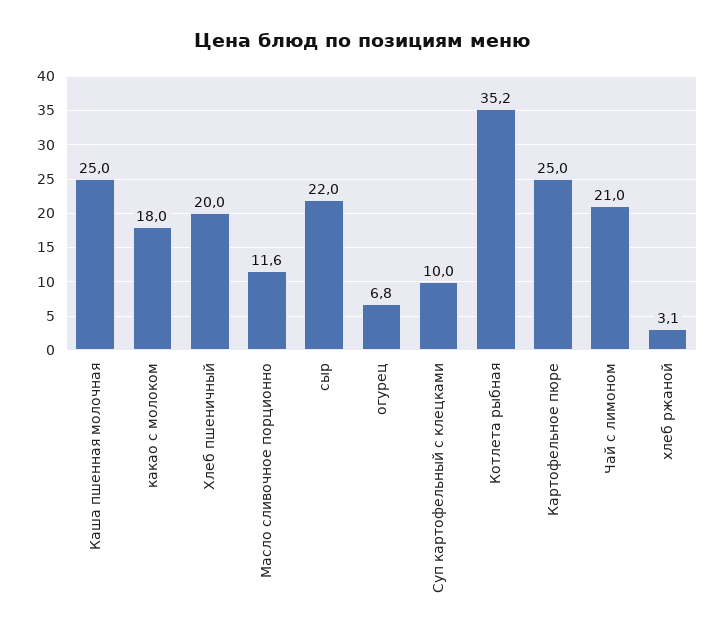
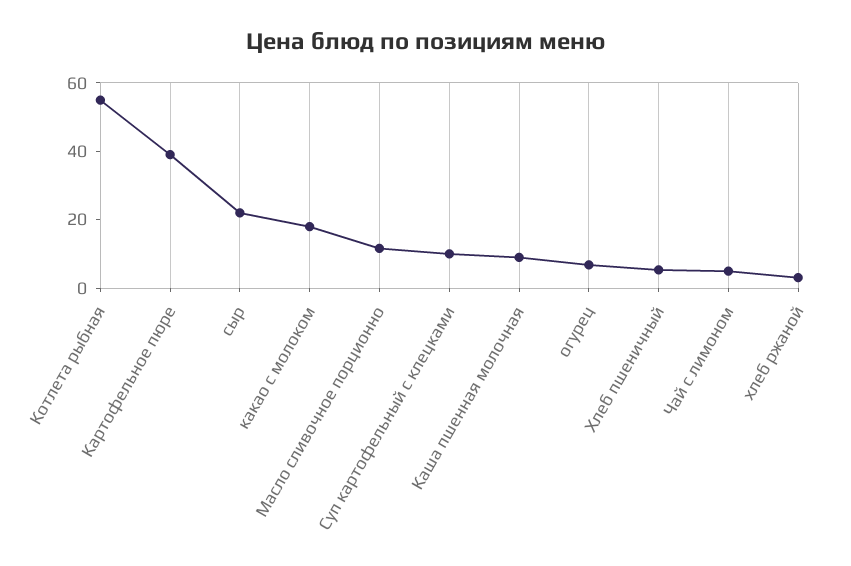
  {
-   "Каша пшенная молочная": 25,
+   "Каша пшенная молочная": 10,
    "какао с молоком": 18,
-   "Хлеб пшеничный": 20,
+   "Хлеб пшеничный": 5,
    "Масло сливочное порционно": 11.6,
    "сыр": 22,
    "огурец": 6.8,
    "Суп картофельный с клецками": 10,
-   "Котлета рыбная": 35.2,
+   "Котлета рыбная": 55,
-   "Картофельное пюре": 25,
+   "Картофельное пюре": 40,
-   "Чай с лимоном": 21,
+   "Чай с лимоном": 5,
    "хлеб ржаной": 3.1
  }

